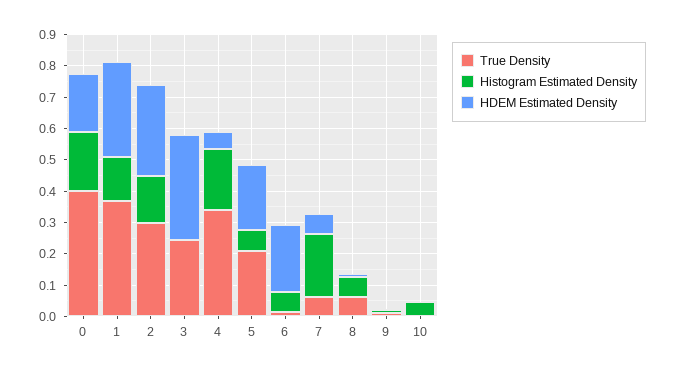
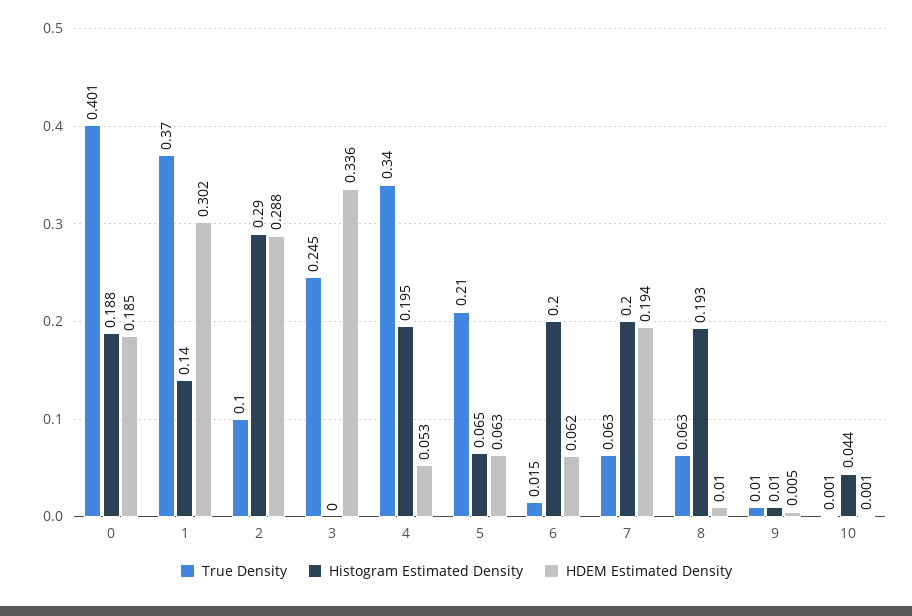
  {
    "True Density": {
      "0": 0.401,
      "1": 0.37,
-     "2": 0.3,
+     "2": 0.1,
      "3": 0.245,
      "4": 0.34,
      "5": 0.21,
      "6": 0.015,
      "7": 0.063,
      "8": 0.063,
      "9": 0.01,
      "10": 0.001
    },
    "Histogram Estimated Density": {
      "0": 0.188,
      "1": 0.14,
-     "2": 0.15,
+     "2": 0.29,
      "3": 0,
      "4": 0.195,
      "5": 0.065,
-     "6": 0.05,
+     "6": 0.2,
      "7": 0.2,
-     "8": 0.05,
+     "8": 0.193,
      "9": 0.01,
      "10": 0.044
    },
    "HDEM Estimated Density": {
      "0": 0.185,
      "1": 0.302,
      "2": 0.288,
      "3": 0.336,
      "4": 0.053,
-     "5": 0.2,
+     "5": 0.063,
-     "6": 0.2,
+     "6": 0.062,
-     "7": 0.05,
+     "7": 0.194,
      "8": 0.01,
      "9": 0.005,
      "10": 0.001
    }
  }

